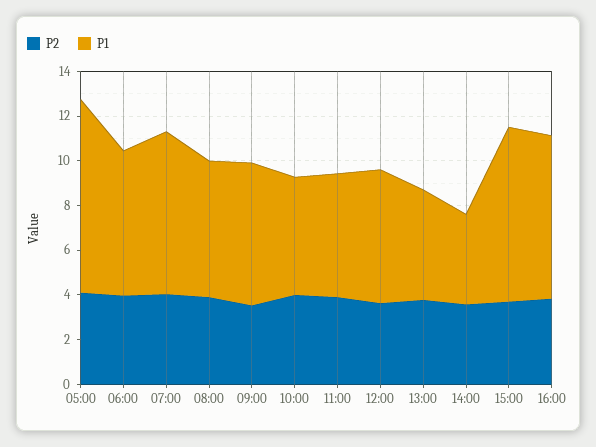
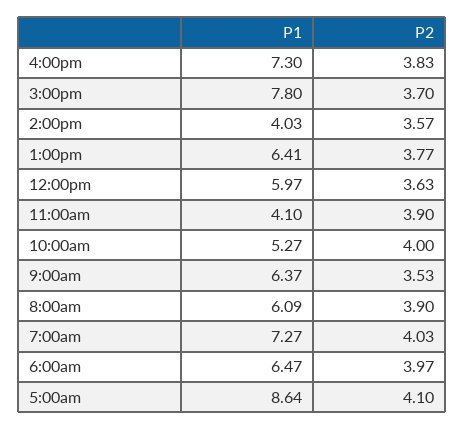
  {
    "P2": {
      "05:00": 4.1,
      "06:00": 3.97,
      "07:00": 4.03,
      "08:00": 3.9,
      "09:00": 3.53,
      "10:00": 4,
      "11:00": 3.9,
      "12:00": 3.63,
      "13:00": 3.77,
      "14:00": 3.57,
      "15:00": 3.7,
      "16:00": 3.83
    },
    "P1": {
      "05:00": 8.64,
      "06:00": 6.47,
      "07:00": 7.27,
      "08:00": 6.09,
      "09:00": 6.37,
      "10:00": 5.27,
-     "11:00": 5.5,
+     "11:00": 4.1,
      "12:00": 5.97,
-     "13:00": 5,
+     "13:00": 6.41,
      "14:00": 4.03,
      "15:00": 7.8,
      "16:00": 7.3
    }
  }

